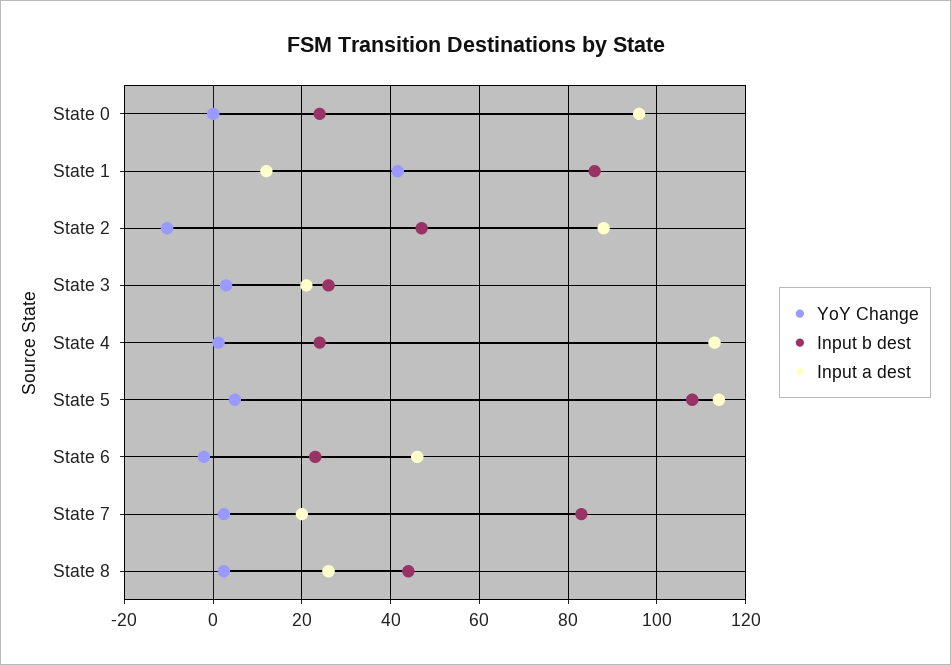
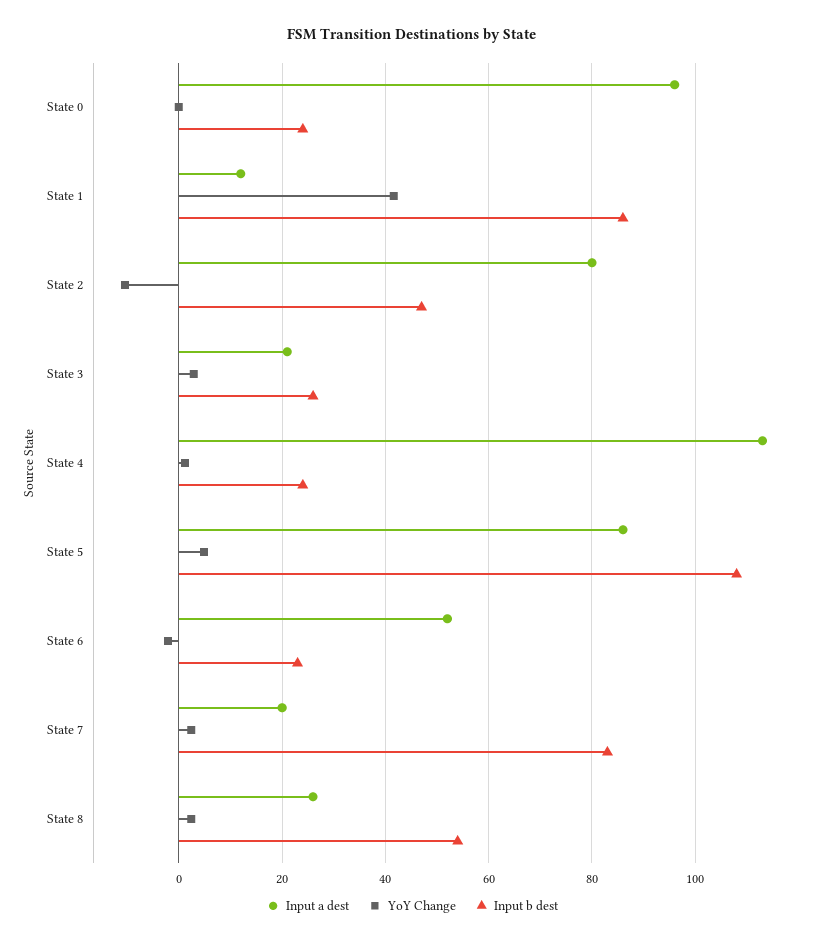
  {
    "YoY Change": {
      "State 0": 0,
      "State 1": 42,
      "State 2": -10,
      "State 3": 2,
      "State 4": 2,
      "State 5": 4,
      "State 6": -2,
      "State 7": 2,
      "State 8": 2
    },
    "Input b dest": {
      "State 0": 24,
      "State 1": 86,
      "State 2": 48,
      "State 3": 26,
      "State 4": 24,
      "State 5": 108,
      "State 6": 24,
      "State 7": 84,
-     "State 8": 44
+     "State 8": 54
    },
    "Input a dest": {
      "State 0": 96,
      "State 1": 12,
-     "State 2": 88,
+     "State 2": 80,
      "State 3": 22,
      "State 4": 114,
-     "State 5": 114,
+     "State 5": 86,
-     "State 6": 46,
+     "State 6": 52,
      "State 7": 20,
      "State 8": 26
    }
  }

